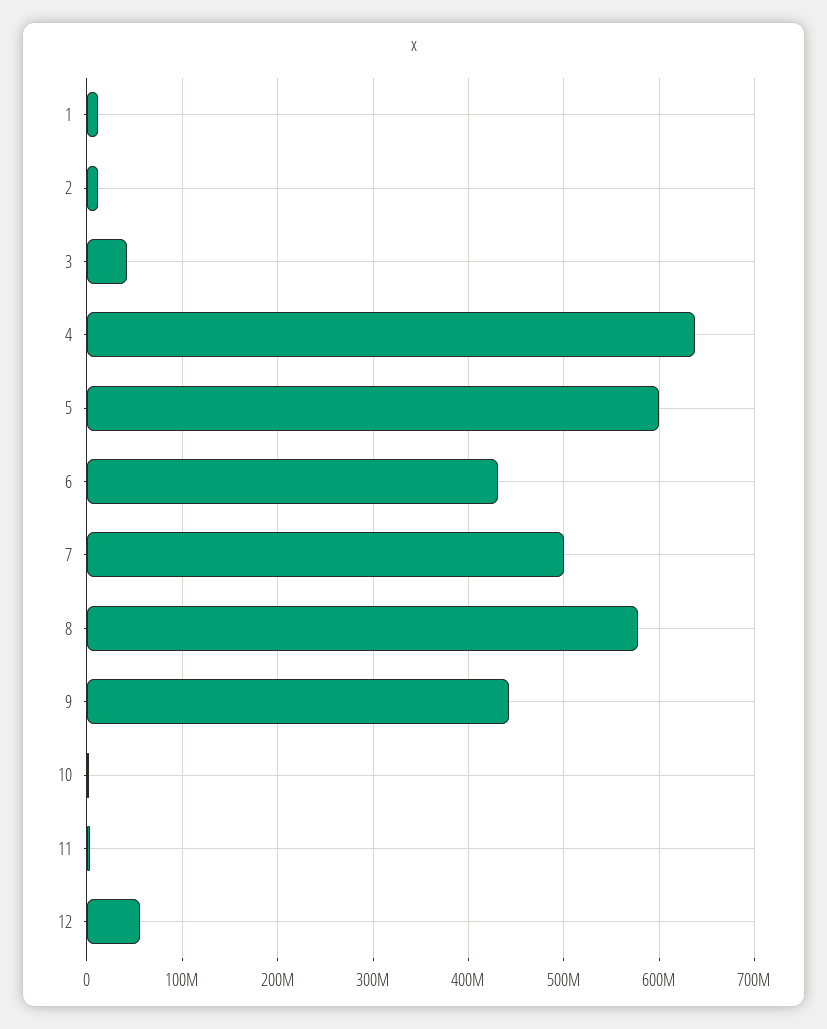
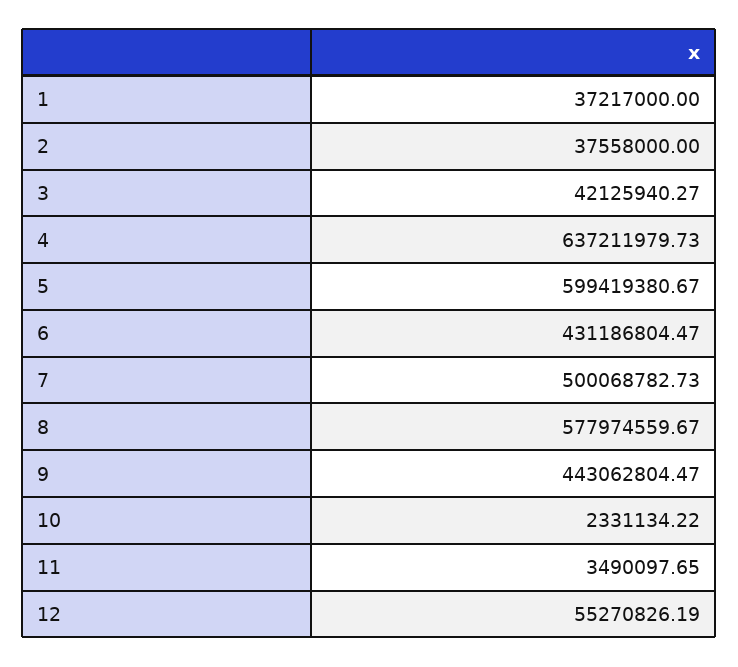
  {
-   "1": 10000000,
+   "1": 37217000,
-   "2": 10000000,
+   "2": 37558000,
    "3": 42125940.27,
    "4": 637211979.73,
    "5": 599419380.67,
    "6": 431186804.47,
    "7": 500068782.73,
    "8": 577974559.67,
    "9": 443062804.47,
    "10": 2331134.22,
    "11": 3490097.65,
    "12": 55270826.19
  }

